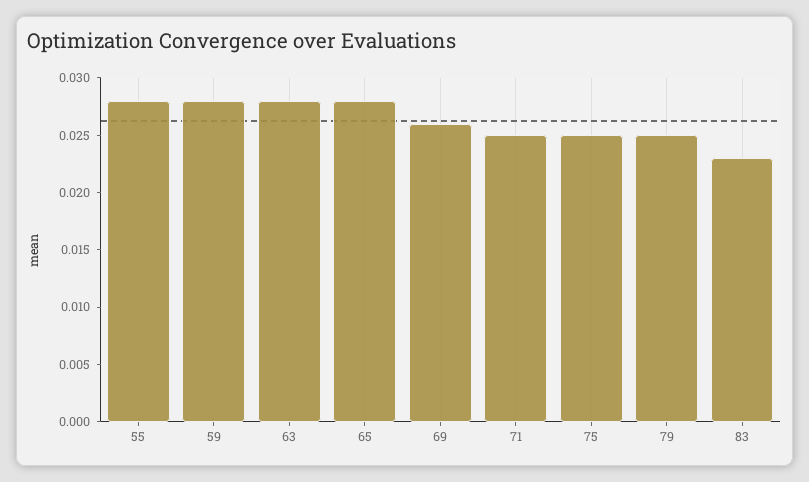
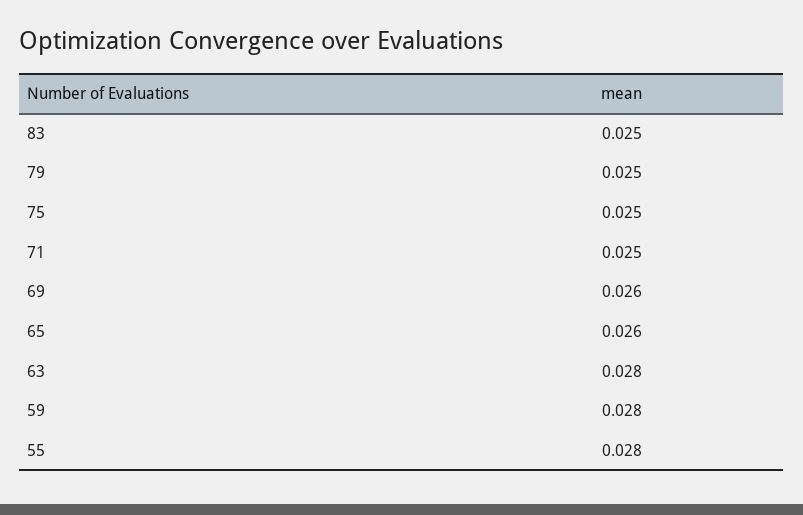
  {
    "55": 0.028,
    "59": 0.028,
    "63": 0.028,
-   "65": 0.028,
+   "65": 0.026,
    "69": 0.026,
    "71": 0.025,
    "75": 0.025,
    "79": 0.025,
-   "83": 0.023
+   "83": 0.025
  }

